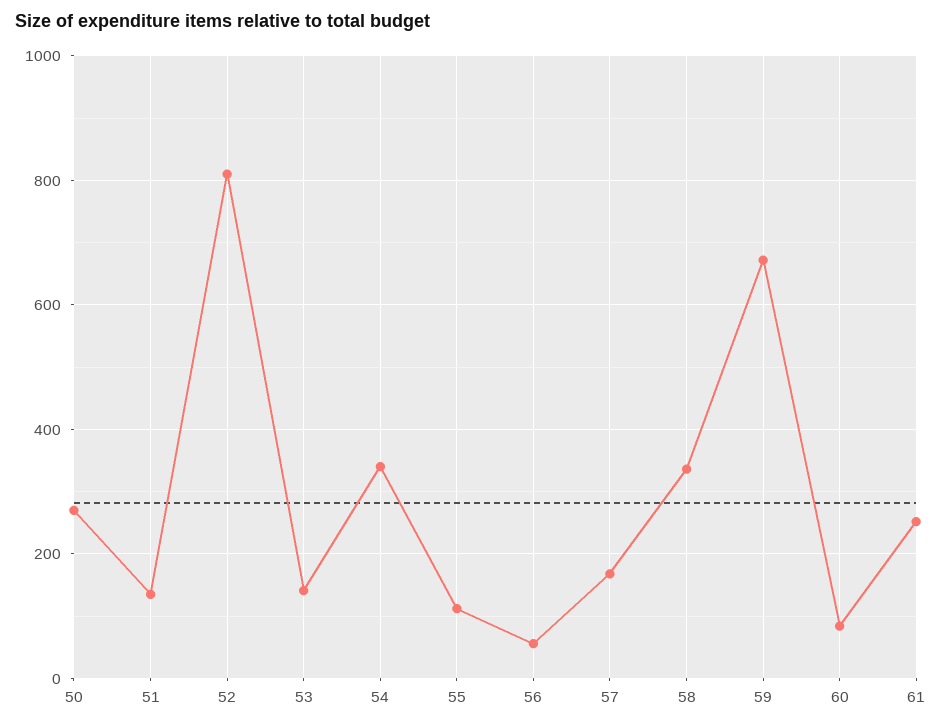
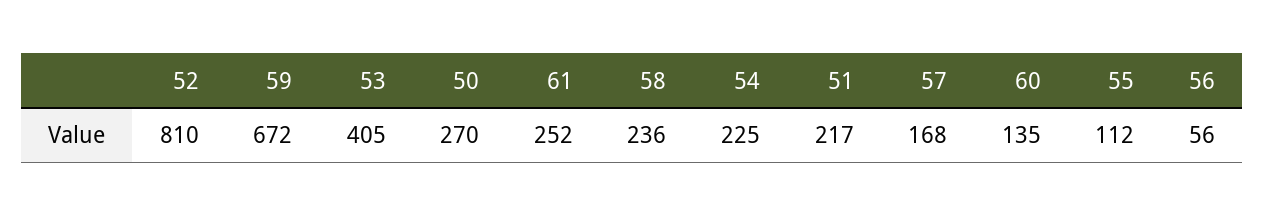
  {
    "50": 270,
-   "51": 140,
+   "51": 217,
    "52": 810,
-   "53": 140,
+   "53": 405,
-   "54": 340,
+   "54": 225,
    "55": 112,
    "56": 56,
    "57": 168,
-   "58": 340,
+   "58": 236,
    "59": 672,
-   "60": 80,
+   "60": 135,
    "61": 252
  }

